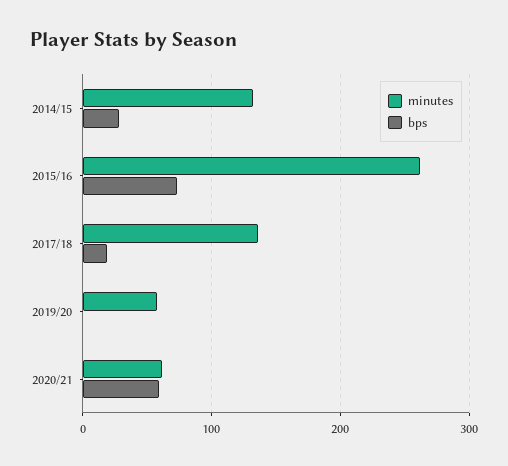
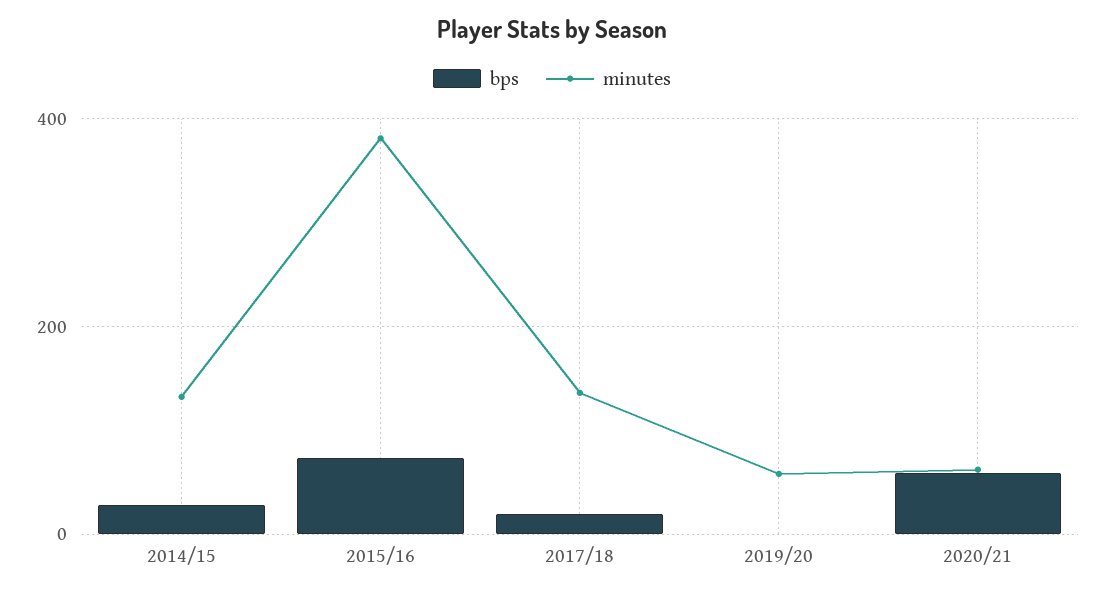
  {
    "minutes": {
      "2014/15": 130,
-     "2015/16": 260,
+     "2015/16": 380,
      "2017/18": 140,
      "2019/20": 60,
      "2020/21": 60
    },
    "bps": {
      "2014/15": 30,
      "2015/16": 70,
      "2017/18": 20,
      "2019/20": 0,
      "2020/21": 60
    }
  }

